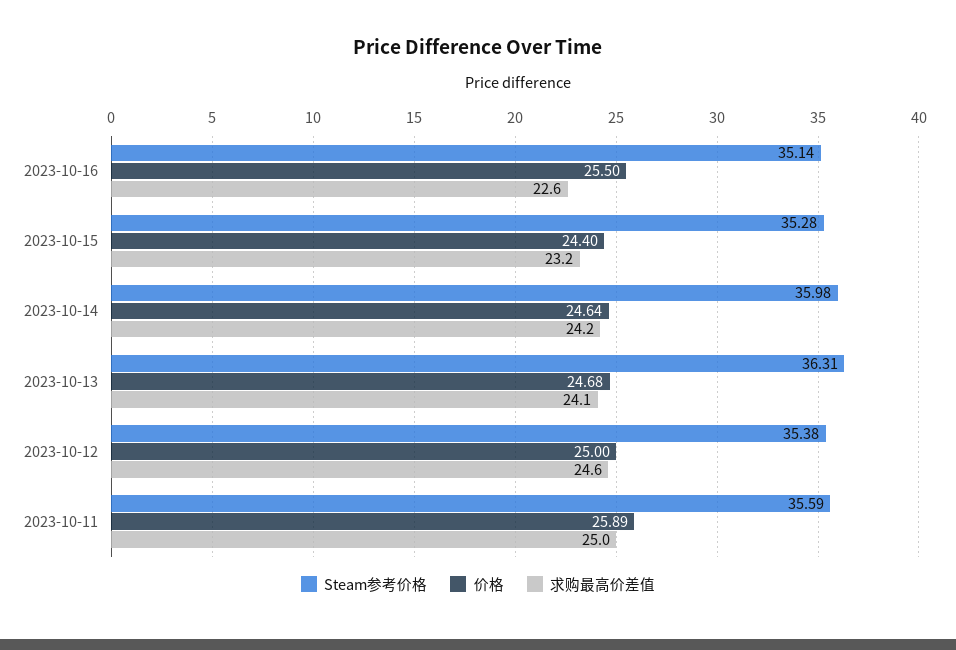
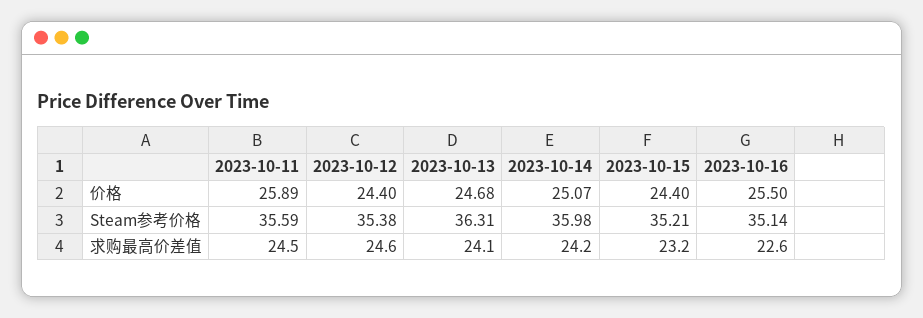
  {
    "Steam参考价格": {
      "2023-10-16": 35.14,
-     "2023-10-15": 35.28,
+     "2023-10-15": 35.21,
      "2023-10-14": 35.98,
      "2023-10-13": 36.31,
      "2023-10-12": 35.38,
      "2023-10-11": 35.59
    },
    "价格": {
      "2023-10-16": 25.5,
      "2023-10-15": 24.4,
-     "2023-10-14": 24.64,
+     "2023-10-14": 25.07,
      "2023-10-13": 24.68,
-     "2023-10-12": 25,
+     "2023-10-12": 24.4,
      "2023-10-11": 25.89
    },
    "求购最高价差值": {
      "2023-10-16": 22.6,
      "2023-10-15": 23.2,
      "2023-10-14": 24.2,
      "2023-10-13": 24.1,
      "2023-10-12": 24.6,
-     "2023-10-11": 25
+     "2023-10-11": 24.5
    }
  }

